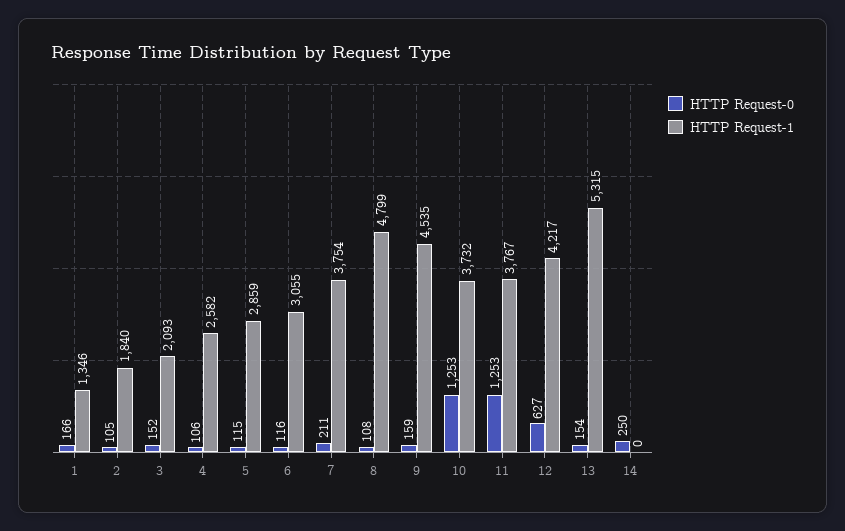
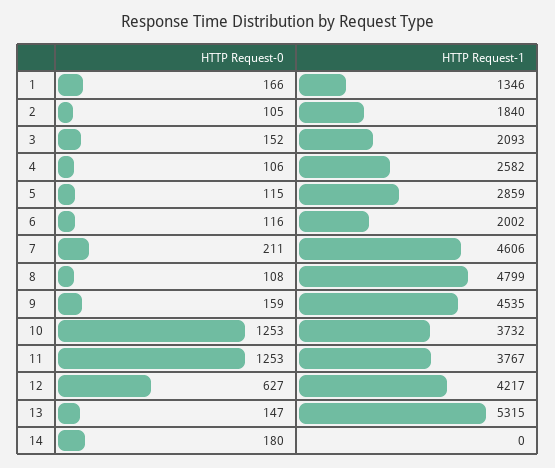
  {
    "HTTP Request-0": {
      "1": 166,
      "2": 105,
      "3": 152,
      "4": 106,
      "5": 115,
      "6": 116,
      "7": 211,
      "8": 108,
      "9": 159,
      "10": 1253,
      "11": 1253,
      "12": 627,
-     "13": 154,
+     "13": 147,
-     "14": 250
+     "14": 180
    },
    "HTTP Request-1": {
      "1": 1346,
      "2": 1840,
      "3": 2093,
      "4": 2582,
      "5": 2859,
-     "6": 3055,
+     "6": 2002,
-     "7": 3754,
+     "7": 4606,
      "8": 4799,
      "9": 4535,
      "10": 3732,
      "11": 3767,
      "12": 4217,
      "13": 5315,
      "14": 0
    }
  }

